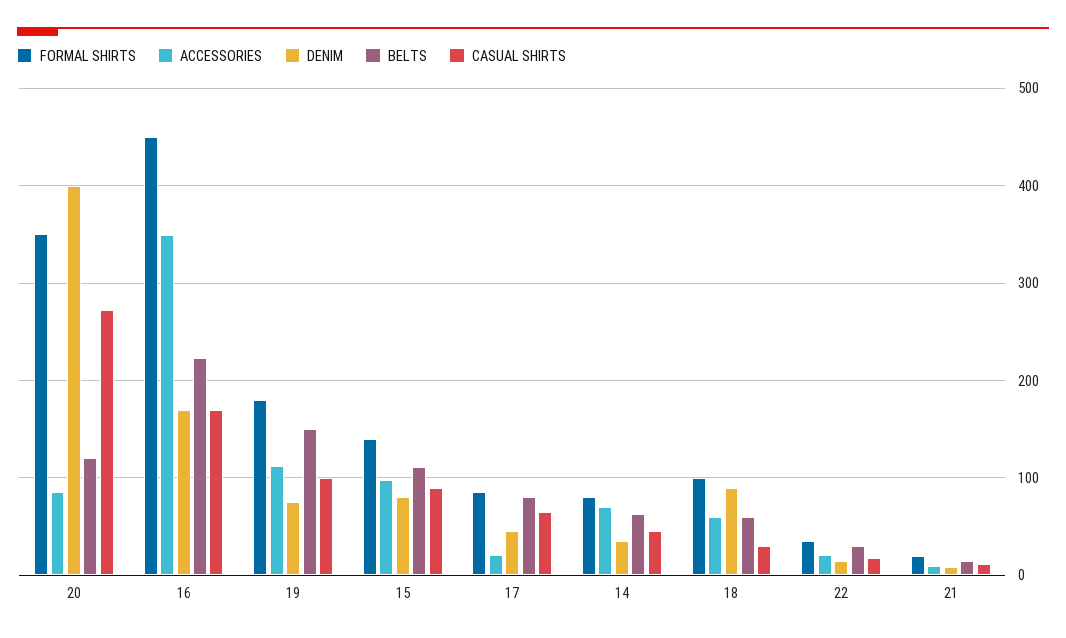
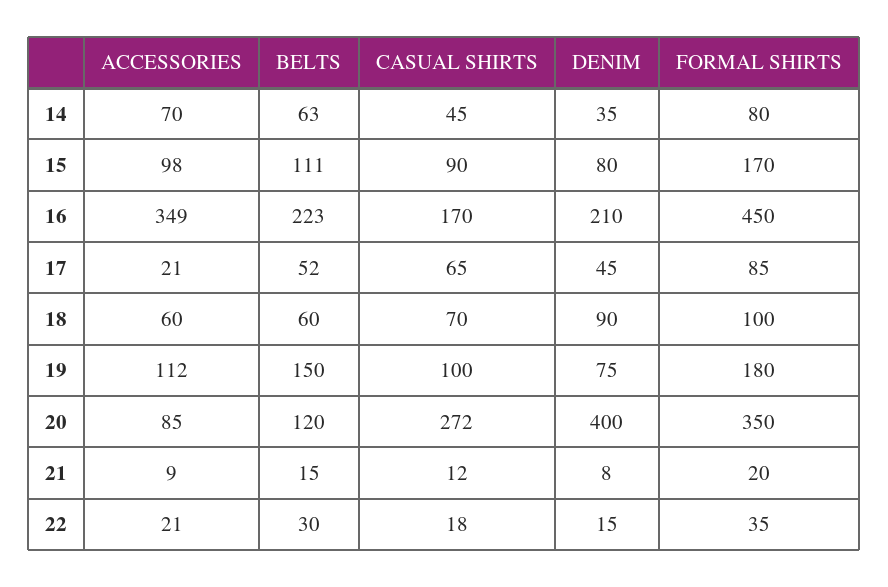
  {
    "FORMAL SHIRTS": {
      "20": 350,
      "16": 450,
      "19": 180,
-     "15": 140,
+     "15": 170,
      "17": 85,
      "14": 80,
      "18": 100,
      "22": 35,
      "21": 20
    },
    "ACCESSORIES": {
      "20": 85,
      "16": 349,
      "19": 112,
      "15": 98,
      "17": 21,
      "14": 70,
      "18": 60,
      "22": 21,
      "21": 9
    },
    "DENIM": {
      "20": 400,
-     "16": 170,
+     "16": 210,
      "19": 75,
      "15": 80,
      "17": 45,
      "14": 35,
      "18": 90,
      "22": 15,
      "21": 8
    },
    "BELTS": {
      "20": 120,
      "16": 223,
      "19": 150,
      "15": 111,
-     "17": 80,
+     "17": 52,
      "14": 63,
      "18": 60,
      "22": 30,
      "21": 15
    },
    "CASUAL SHIRTS": {
      "20": 272,
      "16": 170,
      "19": 100,
      "15": 90,
      "17": 65,
      "14": 45,
-     "18": 30,
+     "18": 70,
      "22": 18,
      "21": 12
    }
  }

